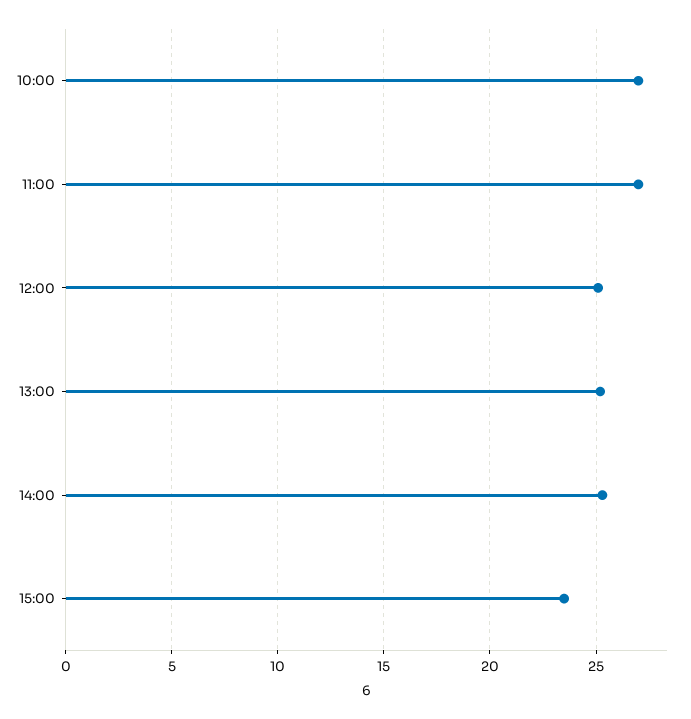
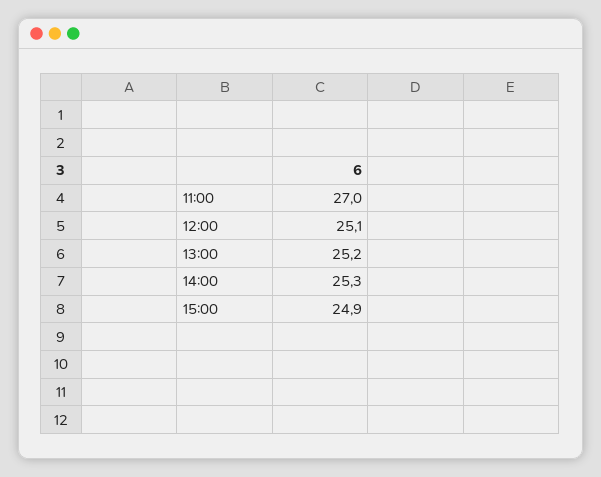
  {
-   "10:00": 27,
    "11:00": 27,
    "12:00": 25.1,
    "13:00": 25.2,
    "14:00": 25.3,
-   "15:00": 23.5
+   "15:00": 24.9
  }

